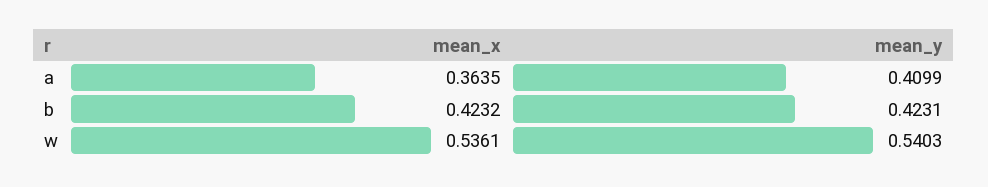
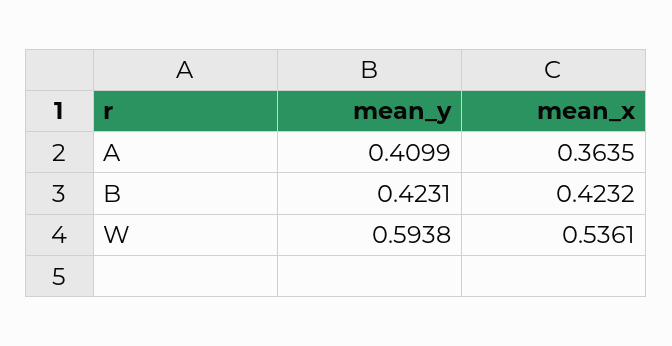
  {
    "mean_x": {
      "a": 0.3635,
      "b": 0.4232,
      "w": 0.5361
    },
    "mean_y": {
      "a": 0.4099,
      "b": 0.4231,
-     "w": 0.5403
+     "w": 0.5938
    }
  }

